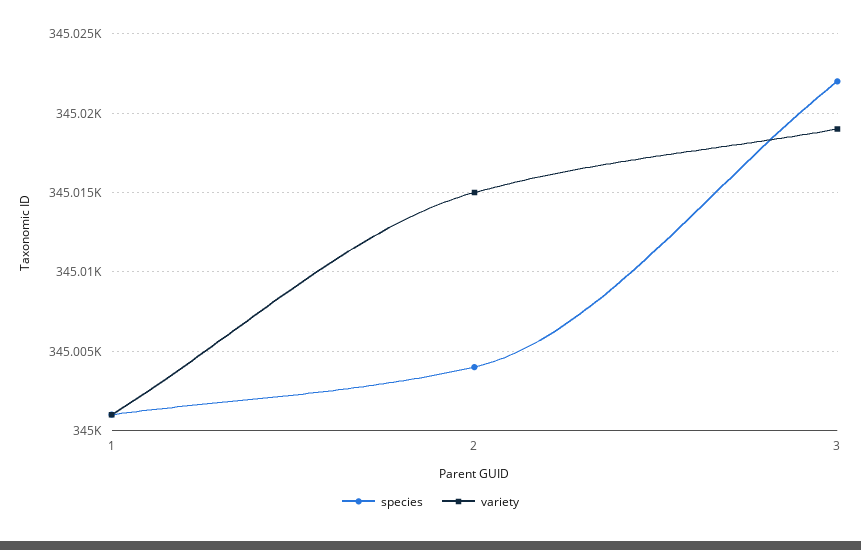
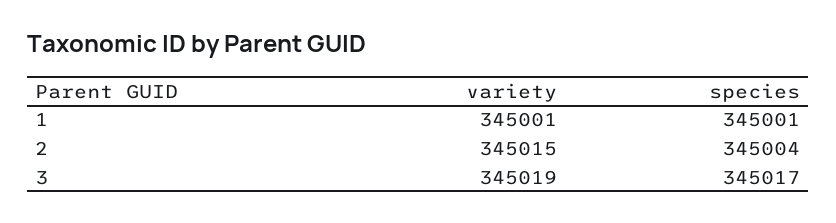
  {
    "species": {
      "1": 345001,
      "2": 345004,
-     "3": 345022
+     "3": 345017
    },
    "variety": {
      "1": 345001,
      "2": 345015,
      "3": 345019
    }
  }

